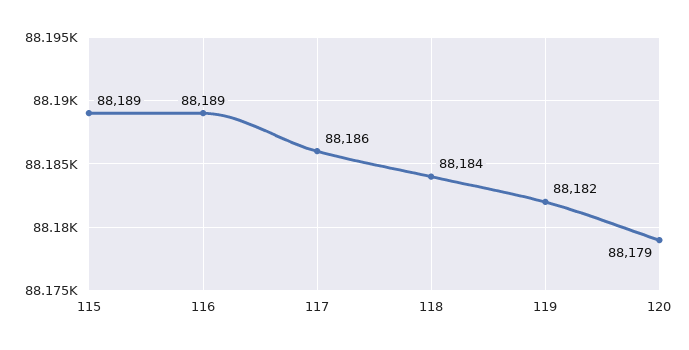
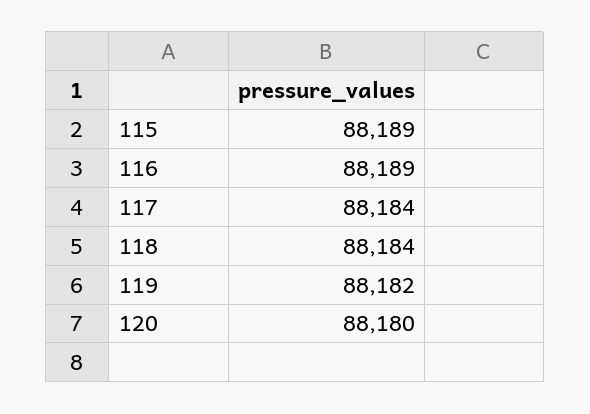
  {
    "115": 88189,
    "116": 88189,
-   "117": 88186,
+   "117": 88184,
    "118": 88184,
    "119": 88182,
-   "120": 88179
+   "120": 88180
  }

